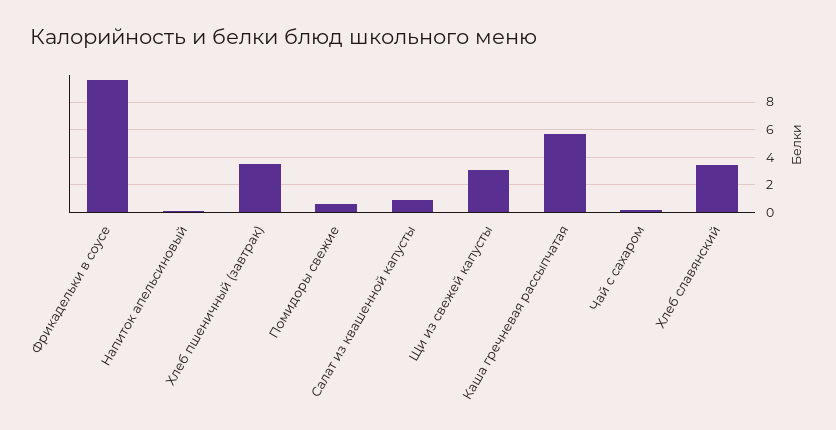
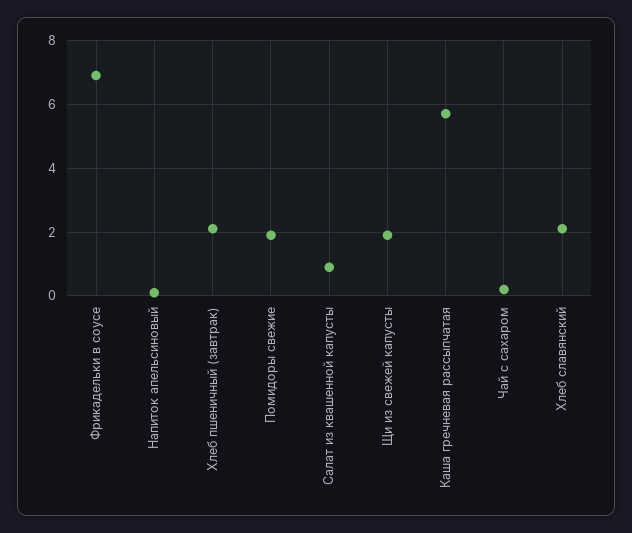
  {
-   "Фрикадельки в соусе": 9.5,
+   "Фрикадельки в соусе": 7,
    "Напиток апельсиновый": 0,
-   "Хлеб пшеничный (завтрак)": 3.5,
+   "Хлеб пшеничный (завтрак)": 2,
-   "Помидоры свежие": 0.5,
+   "Помидоры свежие": 2,
    "Салат из квашенной капусты": 1,
-   "Щи из свежей капусты": 3,
+   "Щи из свежей капусты": 2,
    "Каша гречневая рассыпчатая": 5.5,
    "Чай с сахаром": 0,
-   "Хлеб славянский": 3.5
+   "Хлеб славянский": 2
  }

